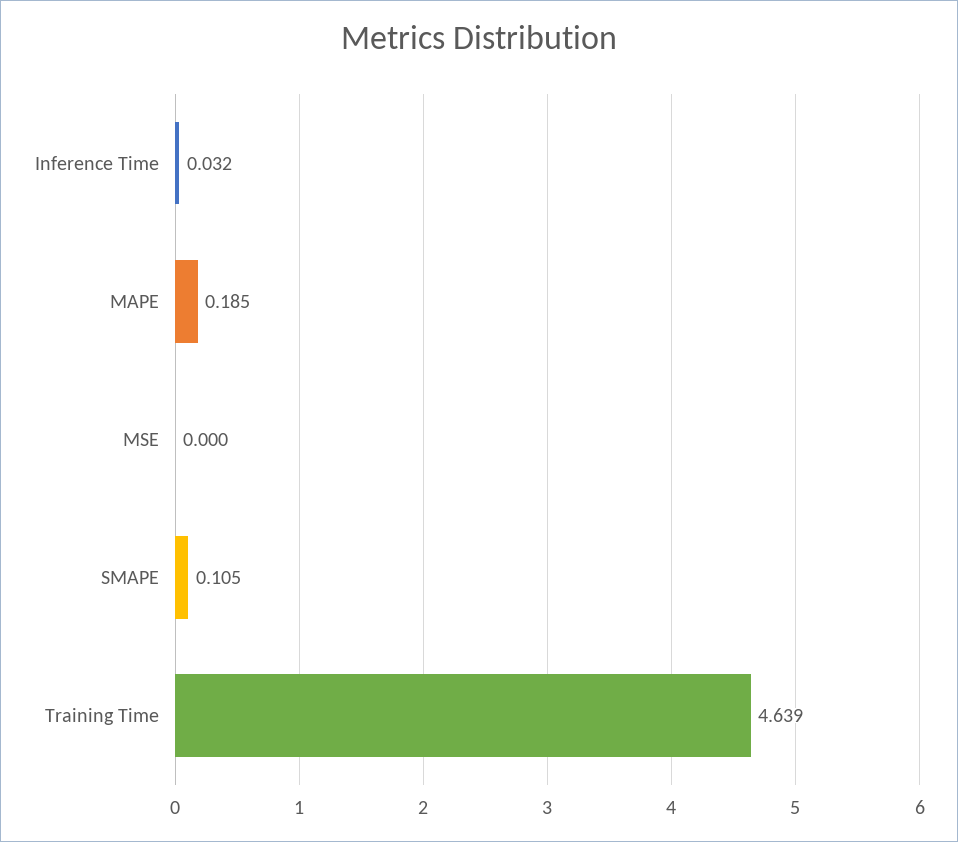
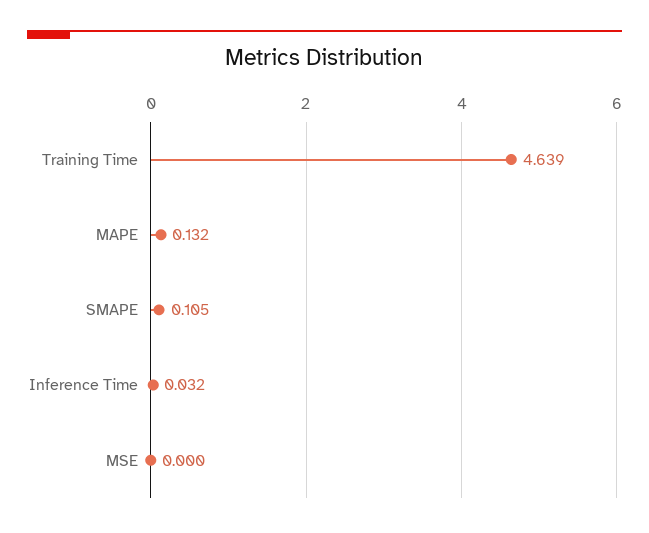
  {
    "Inference Time": 0.032,
-   "MAPE": 0.185,
+   "MAPE": 0.132,
    "MSE": 0,
    "SMAPE": 0.105,
    "Training Time": 4.639
  }

